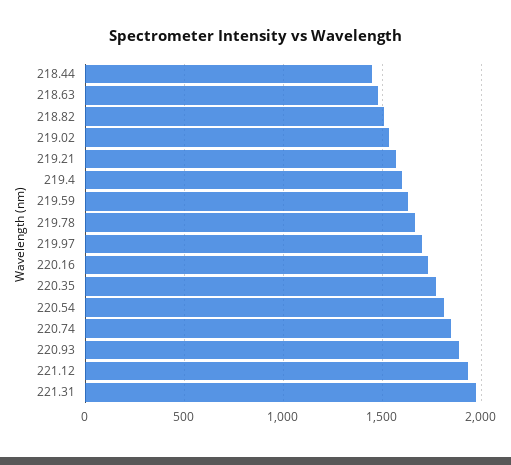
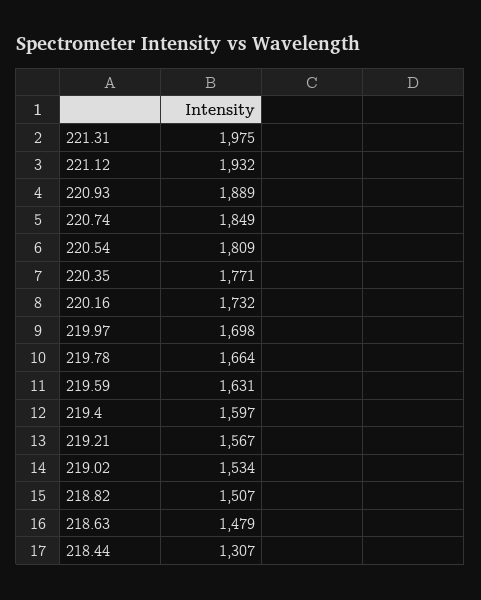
  {
-   "218.44": 1450,
+   "218.44": 1307,
    "218.63": 1479,
    "218.82": 1507,
    "219.02": 1534,
    "219.21": 1567,
    "219.4": 1597,
    "219.59": 1631,
    "219.78": 1664,
    "219.97": 1698,
    "220.16": 1732,
    "220.35": 1771,
    "220.54": 1809,
    "220.74": 1849,
    "220.93": 1889,
    "221.12": 1932,
    "221.31": 1975
  }

